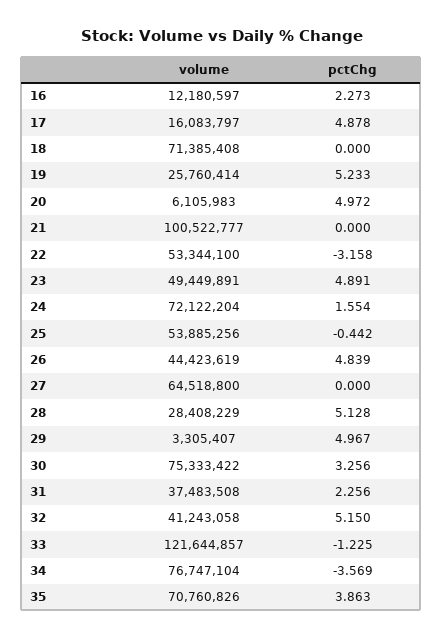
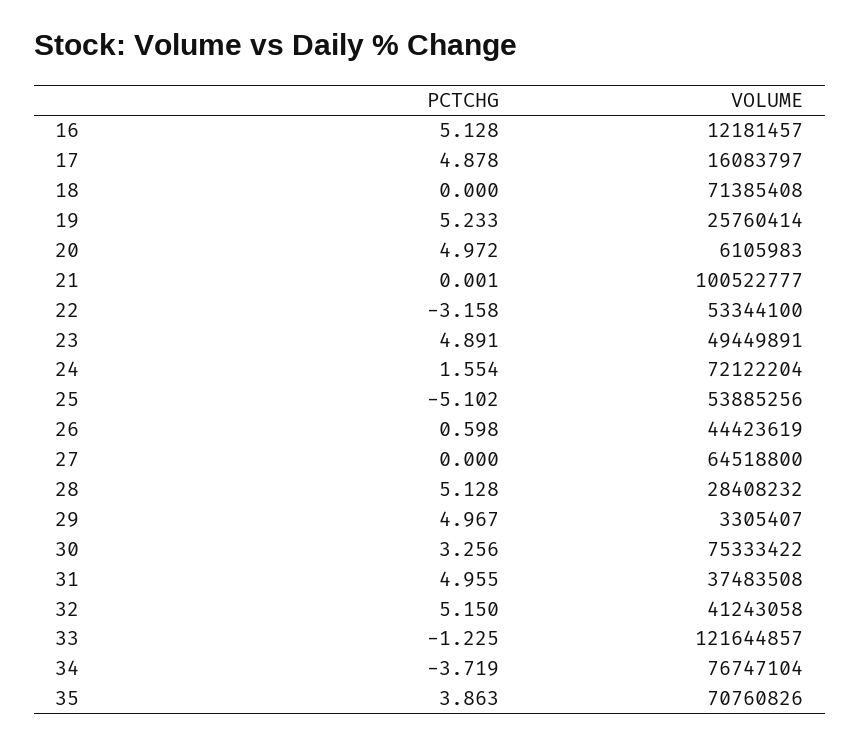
  {
    "volume": {
-     "16": 12180597,
+     "16": 12181457,
      "17": 16083797,
      "18": 71385408,
      "19": 25760414,
      "20": 6105983,
      "21": 100522777,
      "22": 53344100,
      "23": 49449891,
      "24": 72122204,
      "25": 53885256,
      "26": 44423619,
      "27": 64518800,
-     "28": 28408229,
+     "28": 28408232,
      "29": 3305407,
      "30": 75333422,
      "31": 37483508,
      "32": 41243058,
      "33": 121644857,
      "34": 76747104,
      "35": 70760826
    },
    "pctChg": {
-     "16": 2.273,
+     "16": 5.128,
      "17": 4.878,
      "18": 0,
      "19": 5.233,
      "20": 4.972,
-     "21": 0,
+     "21": 0.001,
      "22": -3.158,
      "23": 4.891,
      "24": 1.554,
-     "25": -0.442,
+     "25": -5.102,
-     "26": 4.839,
+     "26": 0.598,
      "27": 0,
      "28": 5.128,
      "29": 4.967,
      "30": 3.256,
-     "31": 2.256,
+     "31": 4.955,
      "32": 5.15,
      "33": -1.225,
-     "34": -3.569,
+     "34": -3.719,
      "35": 3.863
    }
  }

